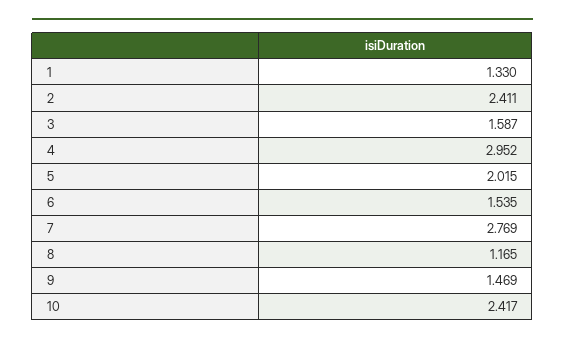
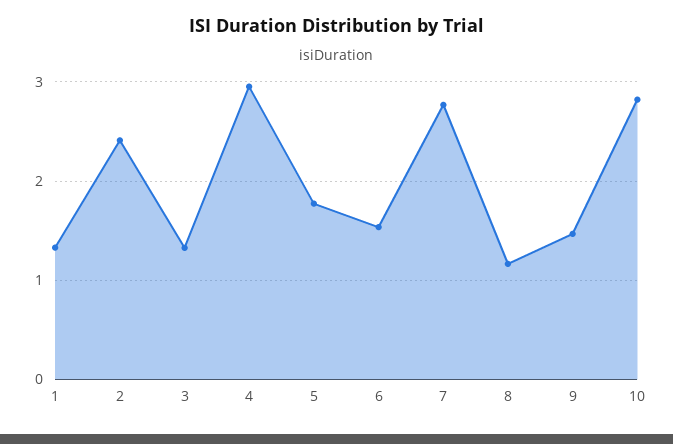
  {
    "1": 1.33,
    "2": 2.411,
-   "3": 1.587,
+   "3": 1.3,
    "4": 2.952,
-   "5": 2.015,
+   "5": 1.8,
    "6": 1.535,
    "7": 2.769,
    "8": 1.165,
    "9": 1.469,
-   "10": 2.417
+   "10": 2.8
  }

